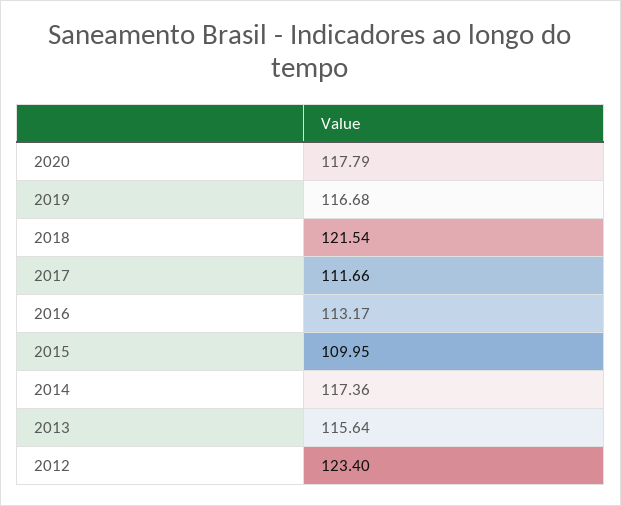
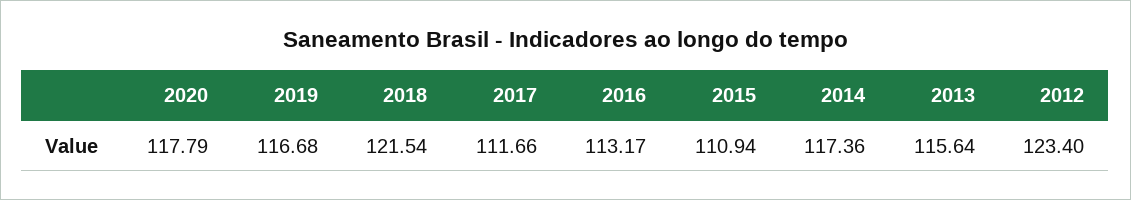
  {
    "2020": 117.79,
    "2019": 116.68,
    "2018": 121.54,
    "2017": 111.66,
    "2016": 113.17,
-   "2015": 109.95,
+   "2015": 110.94,
    "2014": 117.36,
    "2013": 115.64,
    "2012": 123.4
  }

